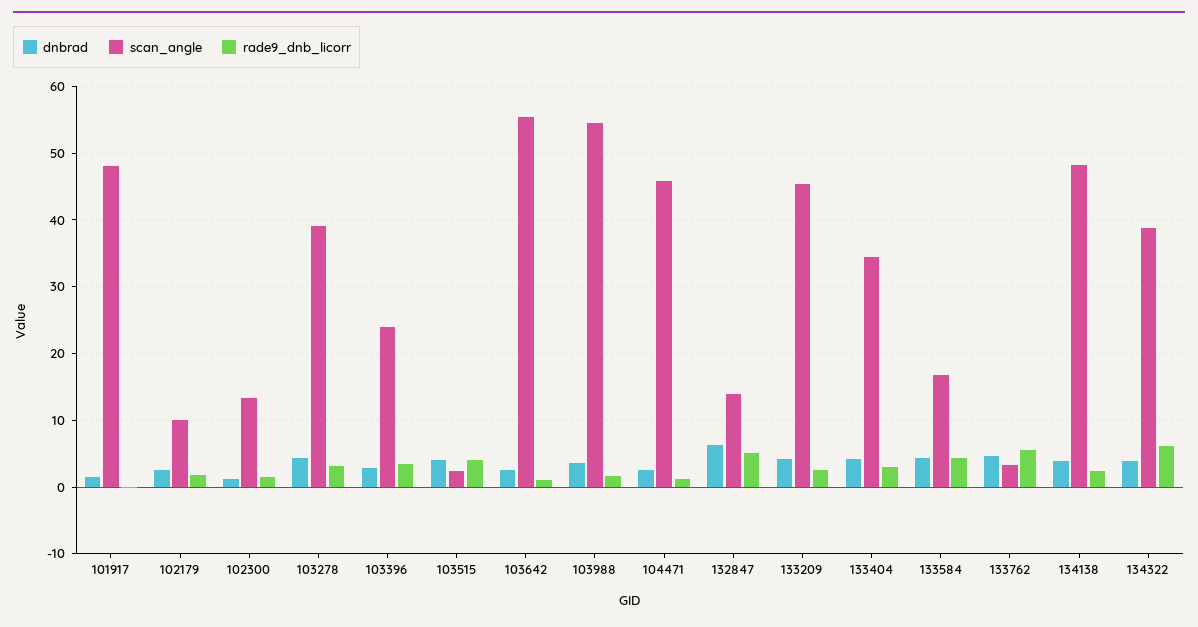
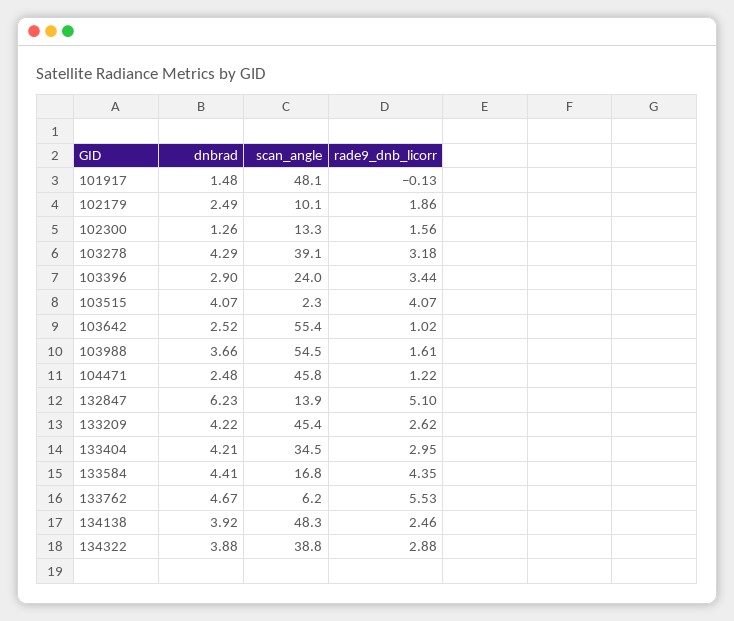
  {
    "dnbrad": {
      "101917": 1.48,
      "102179": 2.49,
      "102300": 1.26,
      "103278": 4.29,
      "103396": 2.9,
      "103515": 4.07,
      "103642": 2.52,
      "103988": 3.66,
      "104471": 2.48,
      "132847": 6.23,
      "133209": 4.22,
      "133404": 4.21,
      "133584": 4.41,
      "133762": 4.67,
      "134138": 3.92,
      "134322": 3.88
    },
    "scan_angle": {
      "101917": 48.1,
      "102179": 10.1,
      "102300": 13.3,
      "103278": 39.1,
      "103396": 24,
      "103515": 2.3,
      "103642": 55.4,
      "103988": 54.5,
      "104471": 45.8,
      "132847": 13.9,
      "133209": 45.4,
      "133404": 34.5,
      "133584": 16.8,
-     "133762": 3,
+     "133762": 6.2,
      "134138": 48.3,
      "134322": 38.8
    },
    "rade9_dnb_licorr": {
      "101917": -0.13,
      "102179": 1.86,
      "102300": 1.56,
      "103278": 3.18,
      "103396": 3.44,
      "103515": 4.07,
      "103642": 1.02,
      "103988": 1.61,
      "104471": 1.22,
      "132847": 5.1,
      "133209": 2.62,
      "133404": 2.95,
      "133584": 4.35,
      "133762": 5.53,
      "134138": 2.46,
-     "134322": 6
+     "134322": 2.88
    }
  }

